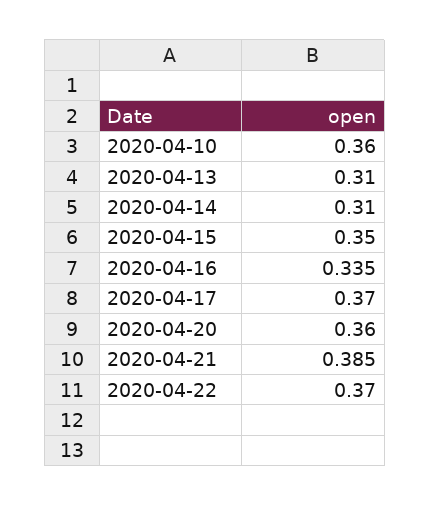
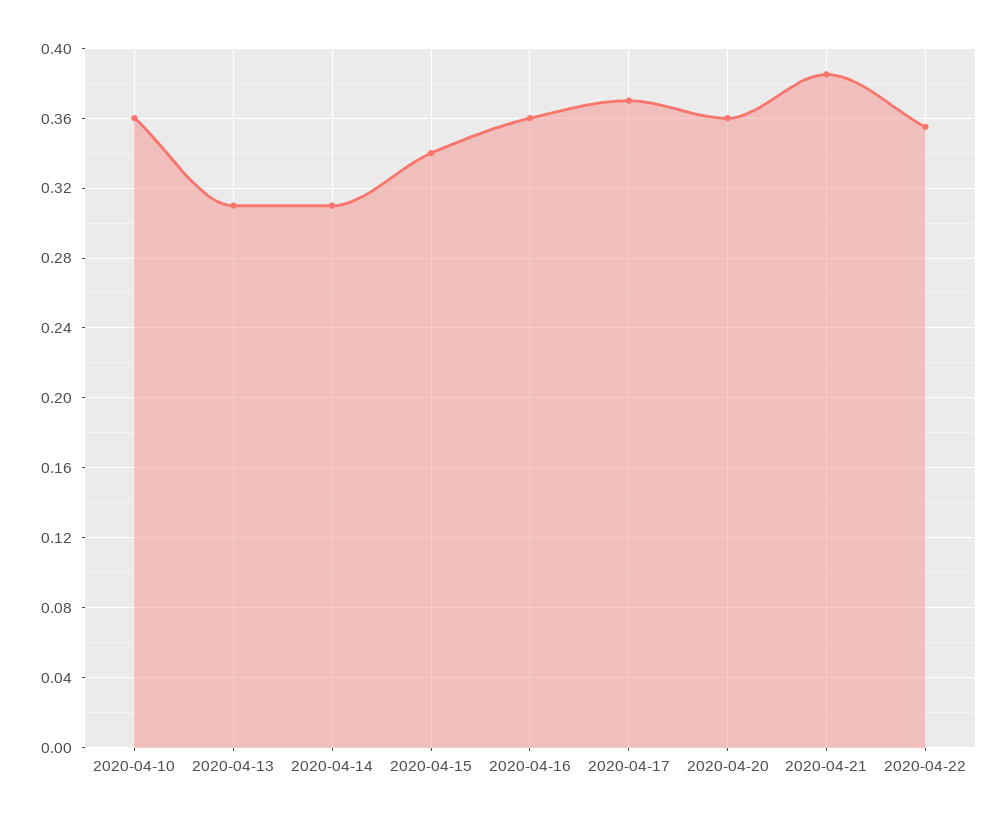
  {
    "2020-04-10": 0.36,
    "2020-04-13": 0.31,
    "2020-04-14": 0.31,
-   "2020-04-15": 0.35,
+   "2020-04-15": 0.34,
-   "2020-04-16": 0.335,
+   "2020-04-16": 0.36,
    "2020-04-17": 0.37,
    "2020-04-20": 0.36,
    "2020-04-21": 0.385,
-   "2020-04-22": 0.37
+   "2020-04-22": 0.355
  }

